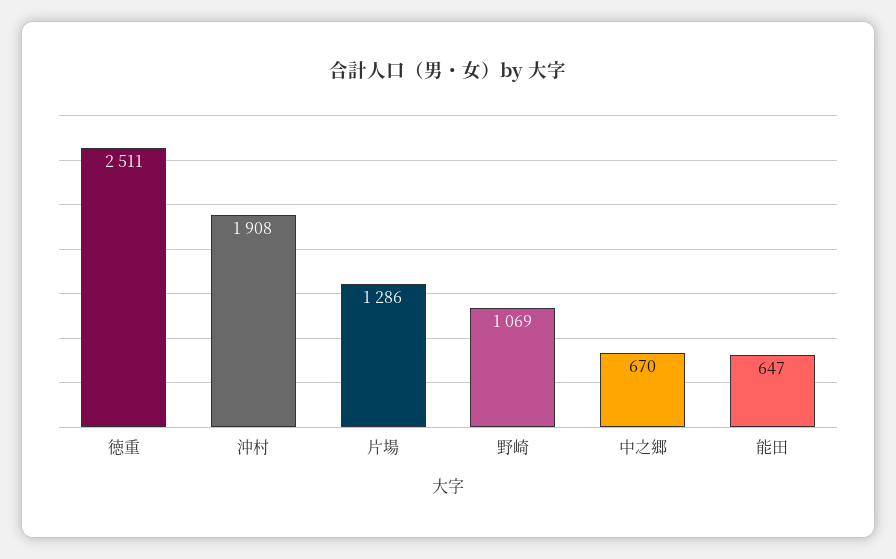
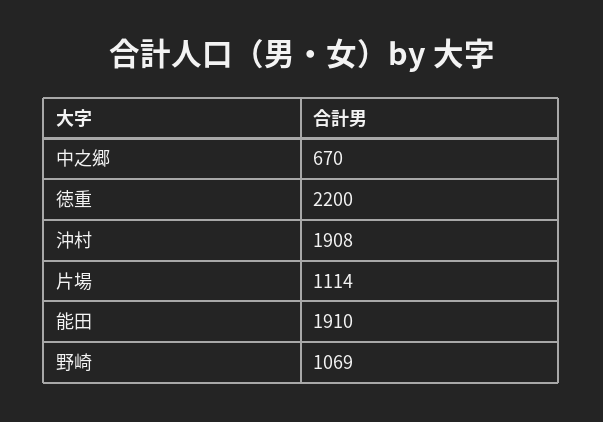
  {
-   "徳重": 2511,
+   "徳重": 2200,
    "沖村": 1908,
-   "片場": 1286,
+   "片場": 1114,
    "野崎": 1069,
    "中之郷": 670,
-   "能田": 647
+   "能田": 1910
  }

